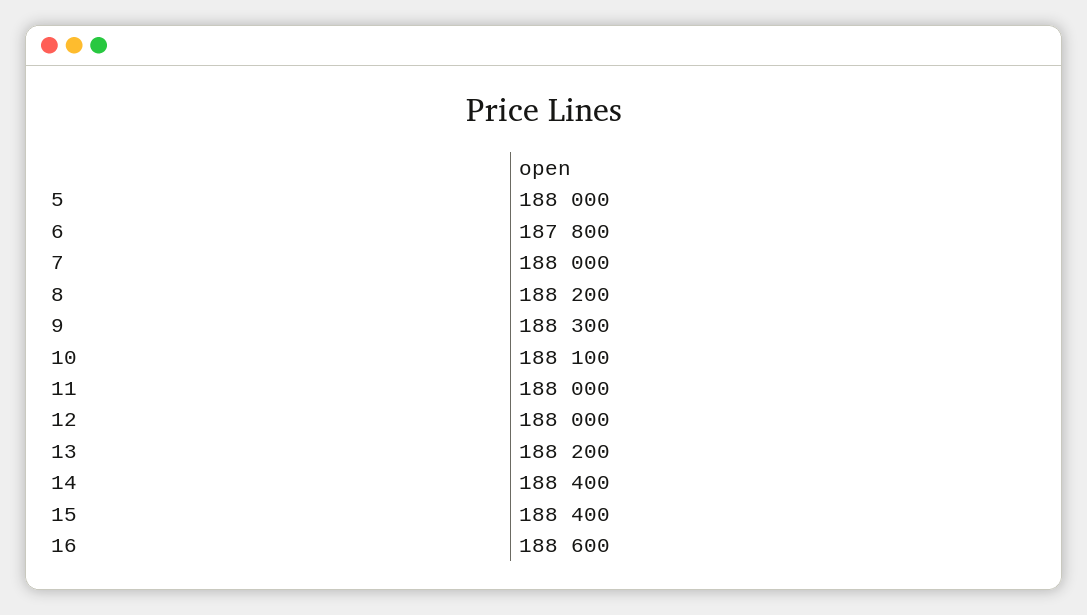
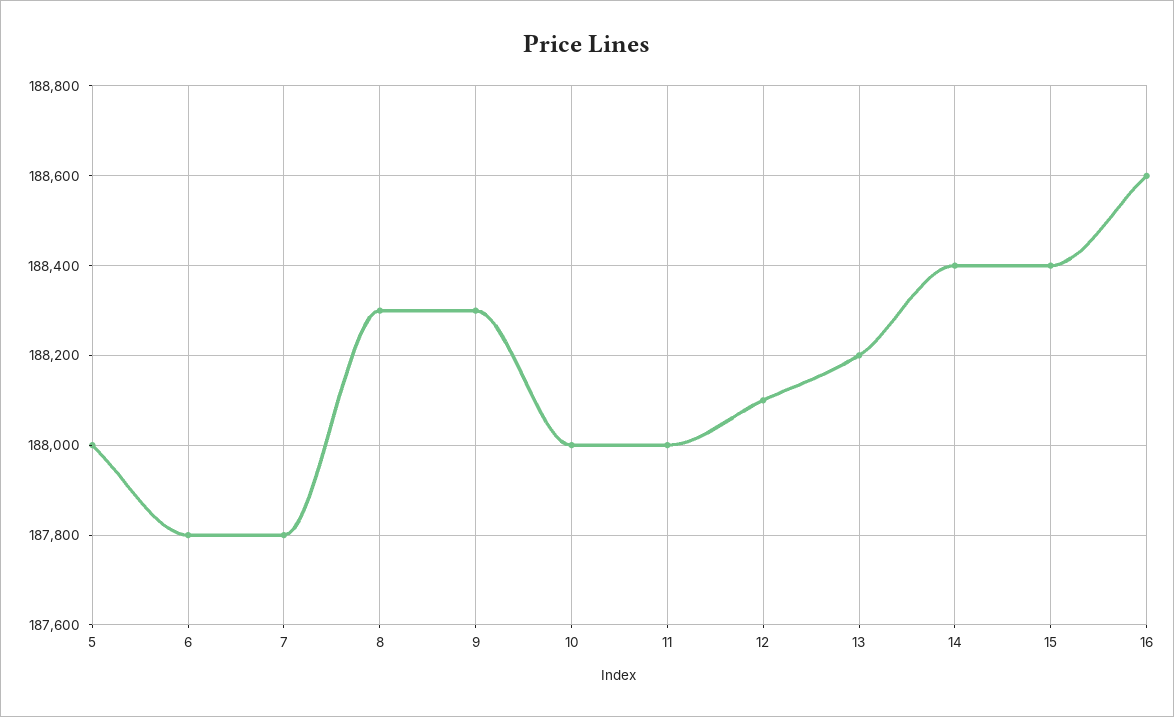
  {
    "5": 188000,
    "6": 187800,
-   "7": 188000,
+   "7": 187800,
-   "8": 188200,
+   "8": 188300,
    "9": 188300,
-   "10": 188100,
+   "10": 188000,
    "11": 188000,
-   "12": 188000,
+   "12": 188100,
    "13": 188200,
    "14": 188400,
    "15": 188400,
    "16": 188600
  }

